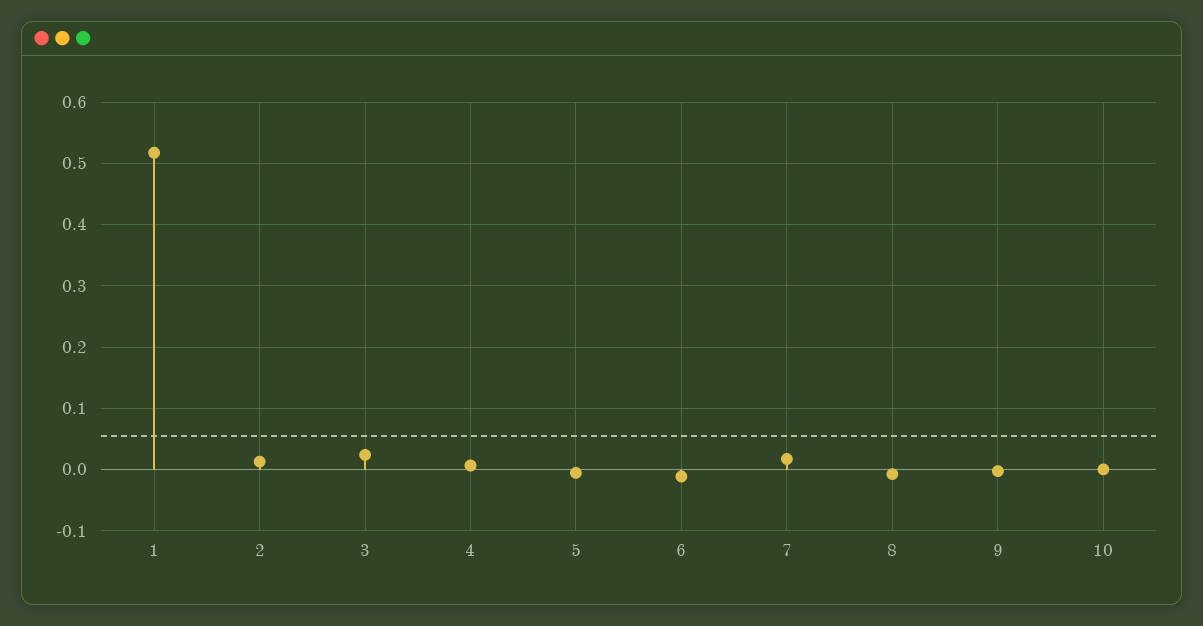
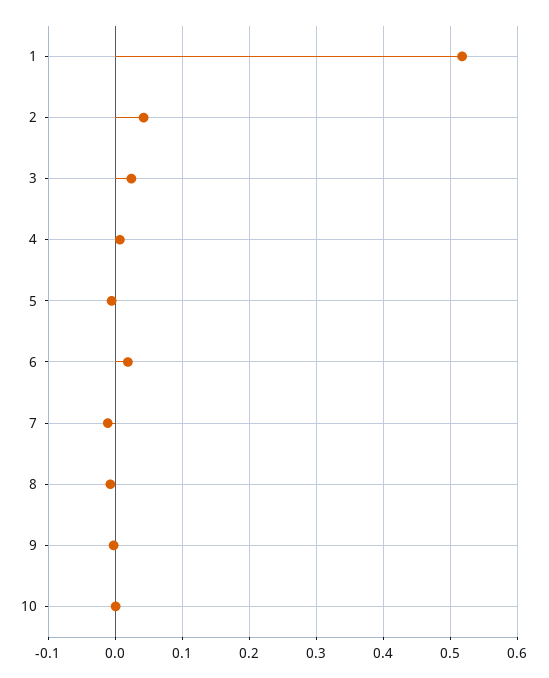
  {
    "1": 0.52,
-   "2": 0.01,
+   "2": 0.04,
    "3": 0.02,
    "4": 0.01,
    "5": -0.01,
-   "6": -0.01,
+   "6": 0.02,
-   "7": 0.02,
+   "7": -0.01,
    "8": -0.01,
    "9": 0,
    "10": 0
  }

